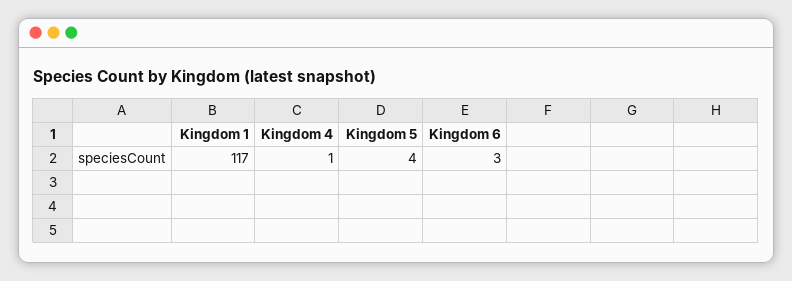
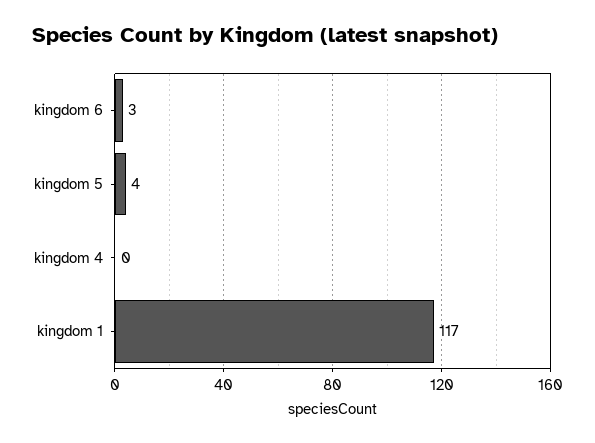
  {
    "Kingdom 1": 117,
-   "Kingdom 4": 1,
+   "Kingdom 4": 0,
    "Kingdom 5": 4,
    "Kingdom 6": 3
  }

